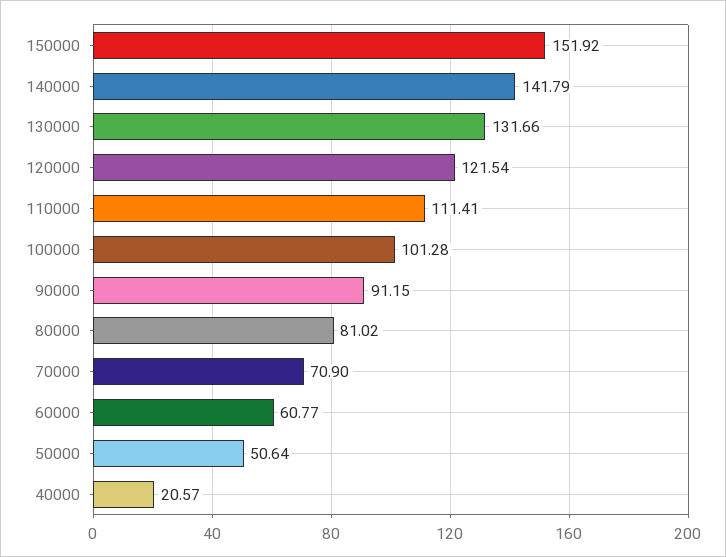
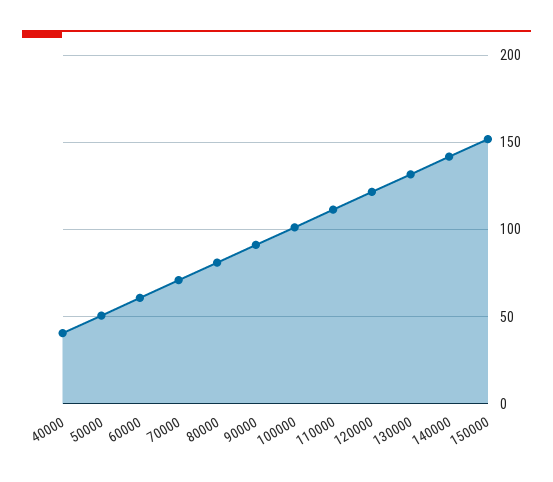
  {
    "150000": 151.92,
    "140000": 141.79,
    "130000": 131.66,
    "120000": 121.54,
    "110000": 111.41,
    "100000": 101.28,
    "90000": 91.15,
    "80000": 81.02,
    "70000": 70.9,
    "60000": 60.77,
    "50000": 50.64,
-   "40000": 20.57
+   "40000": 40
  }

